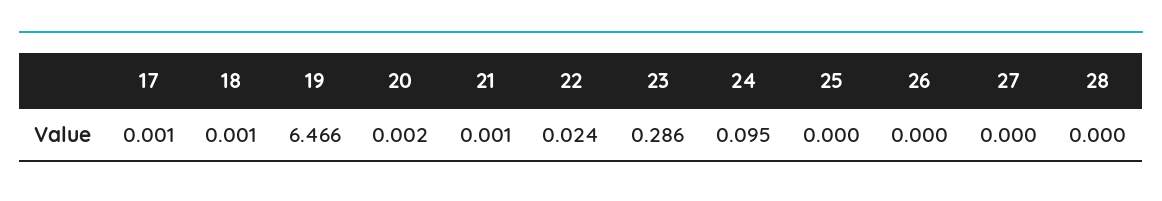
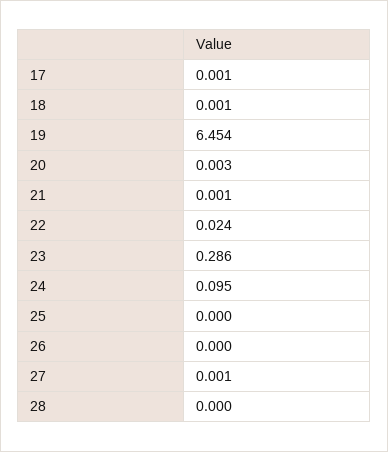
  {
    "17": 0.001,
    "18": 0.001,
-   "19": 6.466,
+   "19": 6.454,
-   "20": 0.002,
+   "20": 0.003,
    "21": 0.001,
    "22": 0.024,
    "23": 0.286,
    "24": 0.095,
    "25": 0,
    "26": 0,
-   "27": 0,
+   "27": 0.001,
    "28": 0
  }

